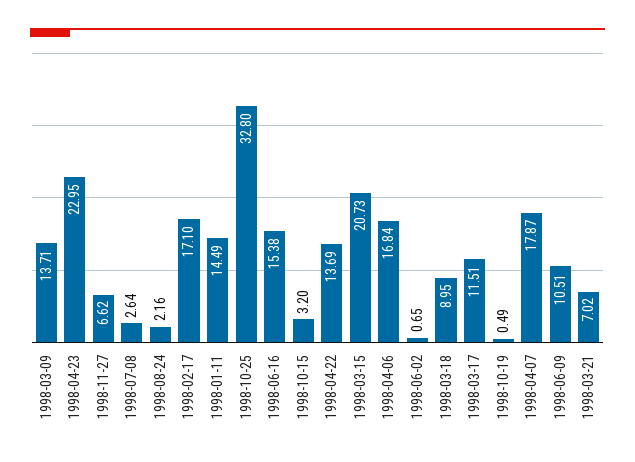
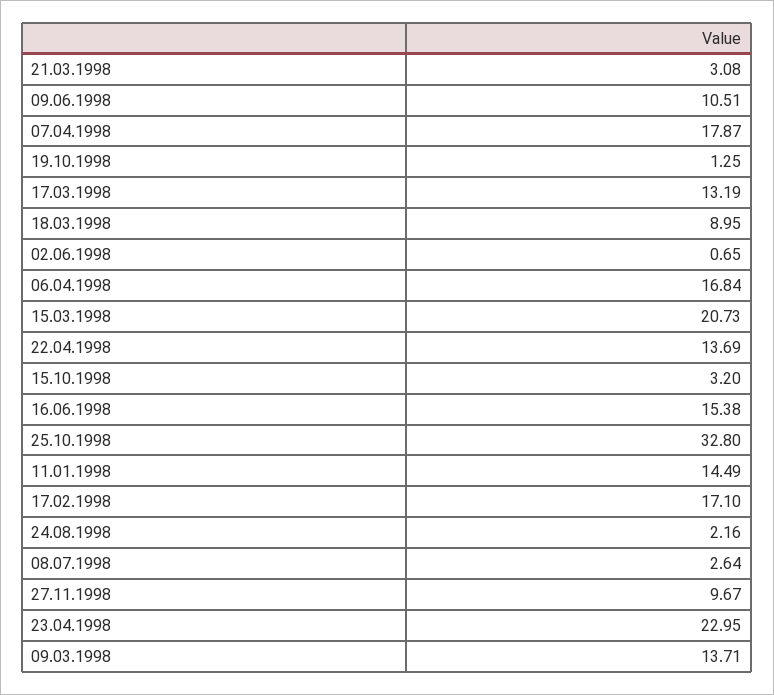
  {
    "1998-03-09": 13.71,
    "1998-04-23": 22.95,
-   "1998-11-27": 6.62,
+   "1998-11-27": 9.67,
    "1998-07-08": 2.64,
    "1998-08-24": 2.16,
    "1998-02-17": 17.1,
    "1998-01-11": 14.49,
    "1998-10-25": 32.8,
    "1998-06-16": 15.38,
    "1998-10-15": 3.2,
    "1998-04-22": 13.69,
    "1998-03-15": 20.73,
    "1998-04-06": 16.84,
    "1998-06-02": 0.65,
    "1998-03-18": 8.95,
-   "1998-03-17": 11.51,
+   "1998-03-17": 13.19,
-   "1998-10-19": 0.49,
+   "1998-10-19": 1.25,
    "1998-04-07": 17.87,
    "1998-06-09": 10.51,
-   "1998-03-21": 7.02
+   "1998-03-21": 3.08
  }

